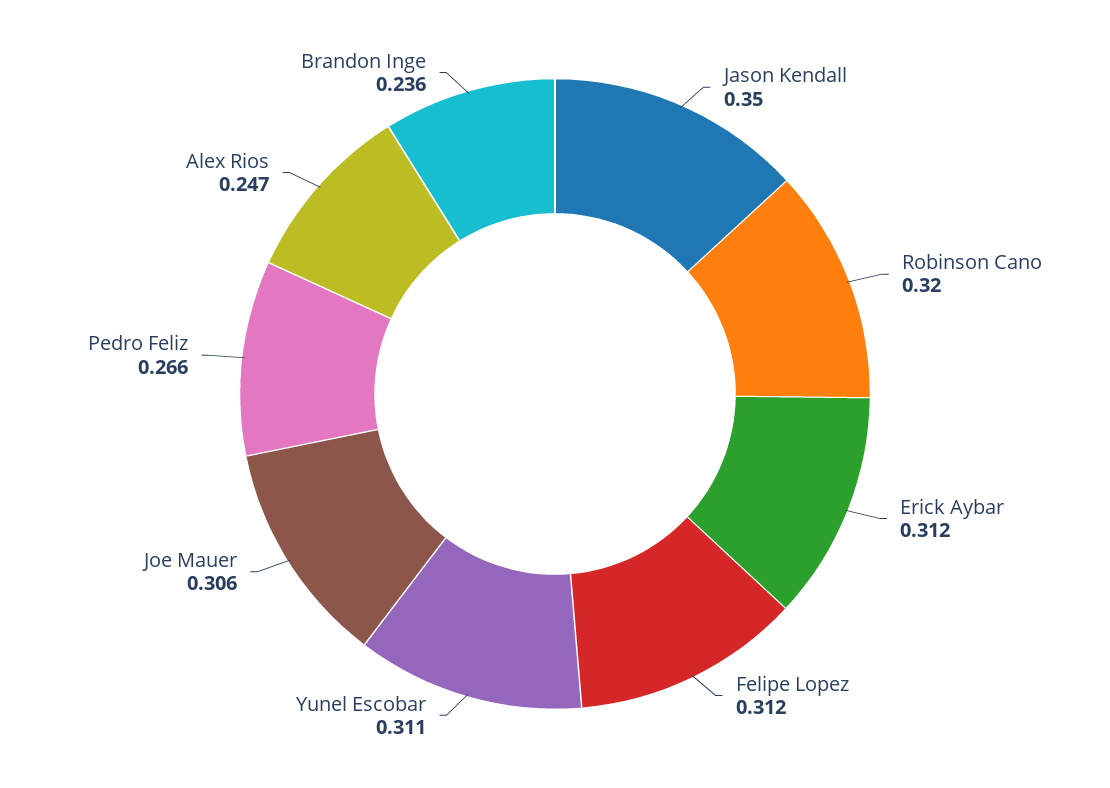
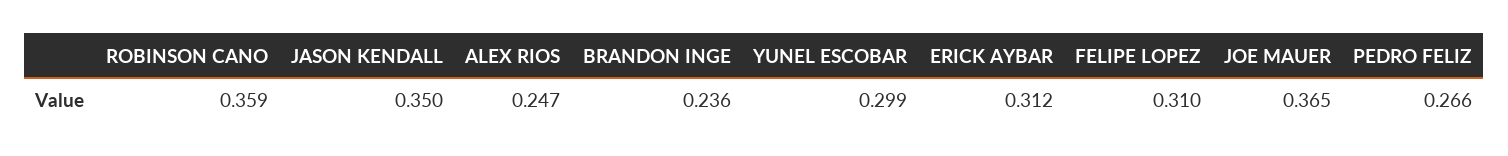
  {
    "Jason Kendall": 0.35,
-   "Robinson Cano": 0.32,
+   "Robinson Cano": 0.359,
    "Erick Aybar": 0.312,
-   "Felipe Lopez": 0.312,
+   "Felipe Lopez": 0.31,
-   "Yunel Escobar": 0.311,
+   "Yunel Escobar": 0.299,
-   "Joe Mauer": 0.306,
+   "Joe Mauer": 0.365,
    "Pedro Feliz": 0.266,
    "Alex Rios": 0.247,
    "Brandon Inge": 0.236
  }

